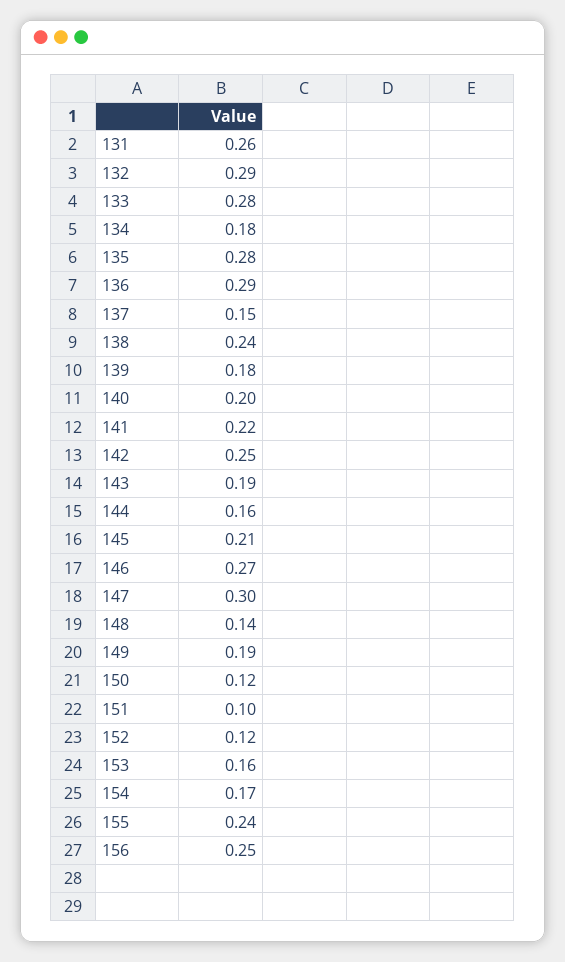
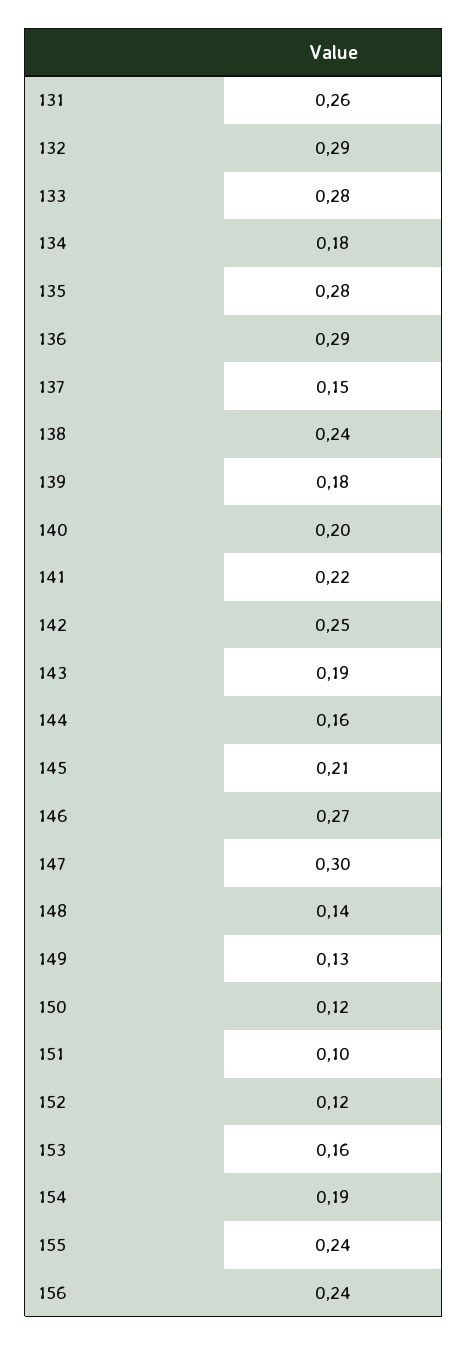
  {
    "131": 0.26,
    "132": 0.29,
    "133": 0.28,
    "134": 0.18,
    "135": 0.28,
    "136": 0.29,
    "137": 0.15,
    "138": 0.24,
    "139": 0.18,
    "140": 0.2,
    "141": 0.22,
    "142": 0.25,
    "143": 0.19,
    "144": 0.16,
    "145": 0.21,
    "146": 0.27,
    "147": 0.3,
    "148": 0.14,
-   "149": 0.19,
+   "149": 0.13,
    "150": 0.12,
    "151": 0.1,
    "152": 0.12,
    "153": 0.16,
-   "154": 0.17,
+   "154": 0.19,
    "155": 0.24,
-   "156": 0.25
+   "156": 0.24
  }

